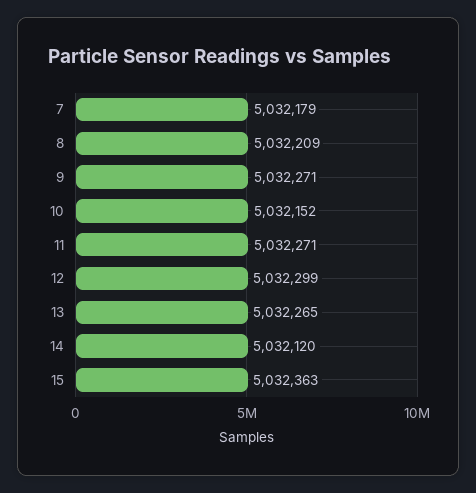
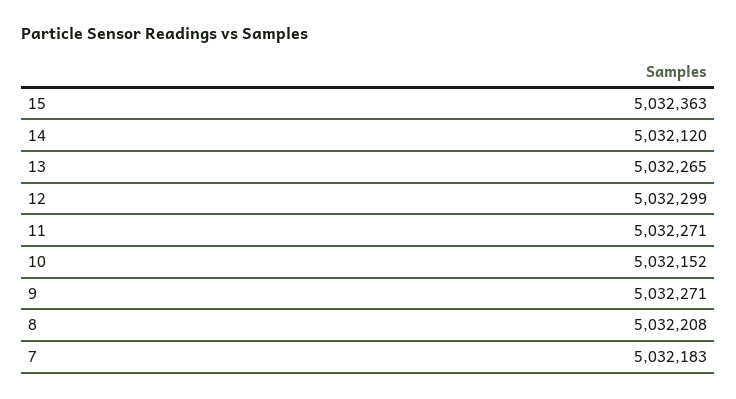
  {
-   "7": 5032179,
+   "7": 5032183,
-   "8": 5032209,
+   "8": 5032208,
    "9": 5032271,
    "10": 5032152,
    "11": 5032271,
    "12": 5032299,
    "13": 5032265,
    "14": 5032120,
    "15": 5032363
  }

